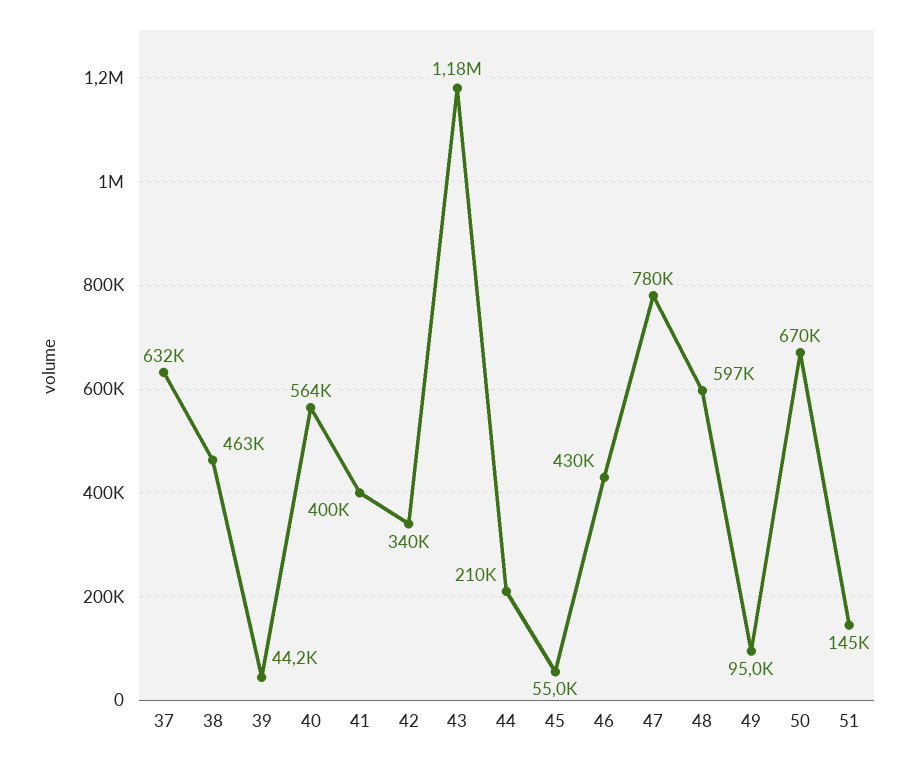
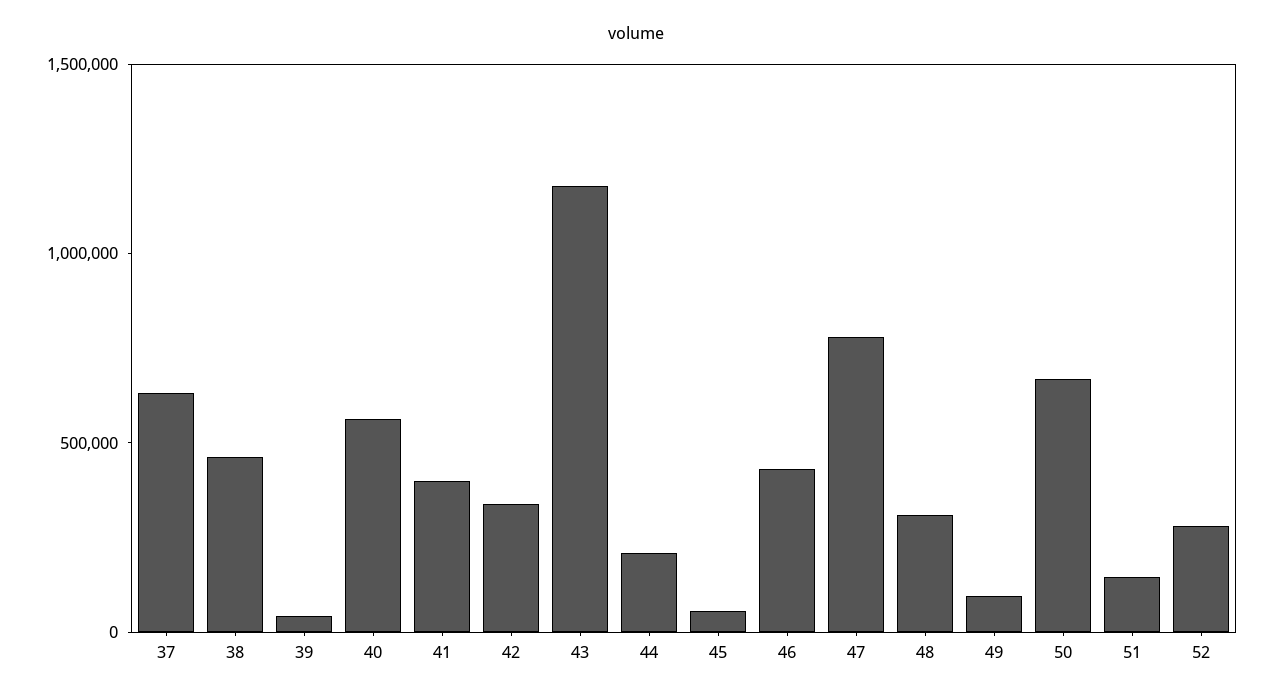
  {
    "37": 632000,
    "38": 463000,
    "39": 44200,
    "40": 564000,
    "41": 400000,
    "42": 340000,
    "43": 1180000,
    "44": 210000,
    "45": 55000,
    "46": 430000,
    "47": 780000,
-   "48": 597000,
+   "48": 300000,
    "49": 95000,
    "50": 670000,
-   "51": 145000
+   "51": 145000,
+   "52": 300000
  }

